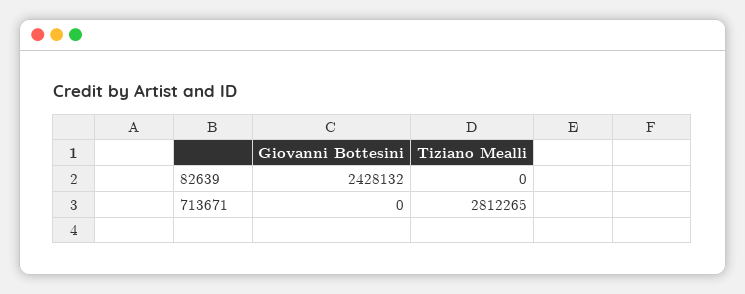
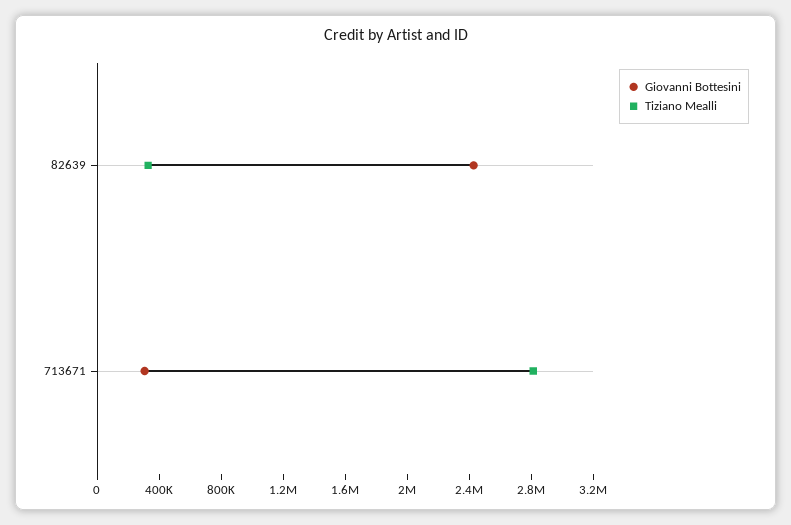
  {
    "Giovanni Bottesini": {
      "82639": 2428132,
-     "713671": 0
+     "713671": 300000
    },
    "Tiziano Mealli": {
-     "82639": 0,
+     "82639": 300000,
      "713671": 2812265
    }
  }

